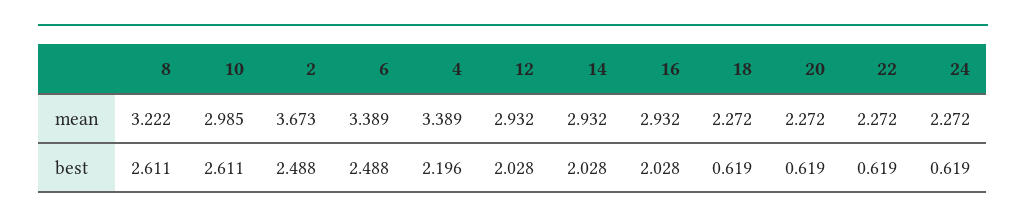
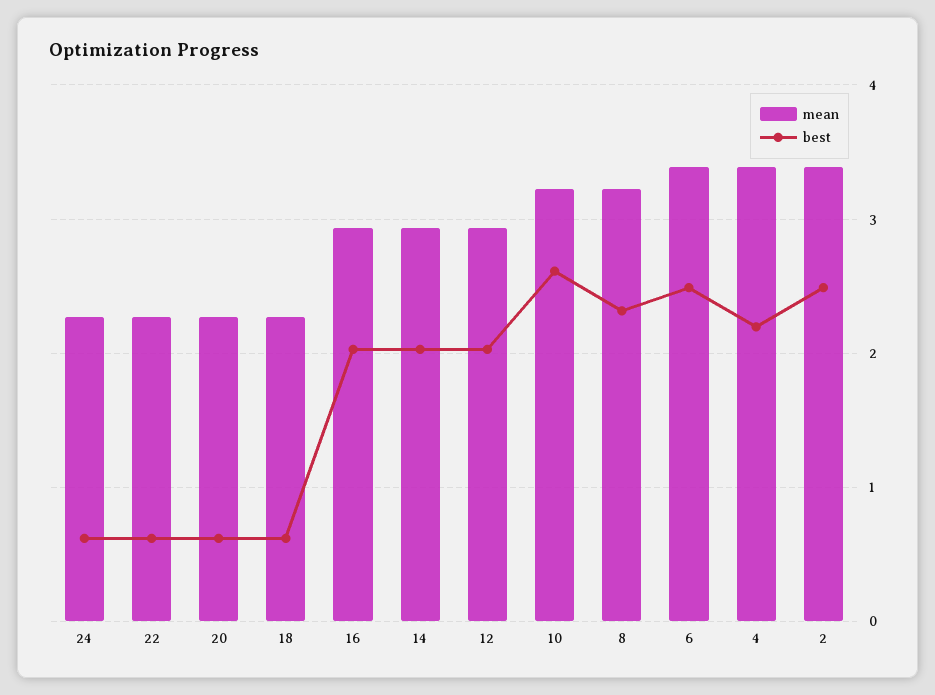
  {
    "mean": {
      "8": 3.222,
-     "10": 2.985,
+     "10": 3.2,
-     "2": 3.673,
+     "2": 3.4,
      "6": 3.389,
      "4": 3.389,
      "12": 2.932,
      "14": 2.932,
      "16": 2.932,
      "18": 2.272,
      "20": 2.272,
      "22": 2.272,
      "24": 2.272
    },
    "best": {
-     "8": 2.611,
+     "8": 2.3,
      "10": 2.611,
      "2": 2.488,
      "6": 2.488,
      "4": 2.196,
      "12": 2.028,
      "14": 2.028,
      "16": 2.028,
      "18": 0.619,
      "20": 0.619,
      "22": 0.619,
      "24": 0.619
    }
  }

